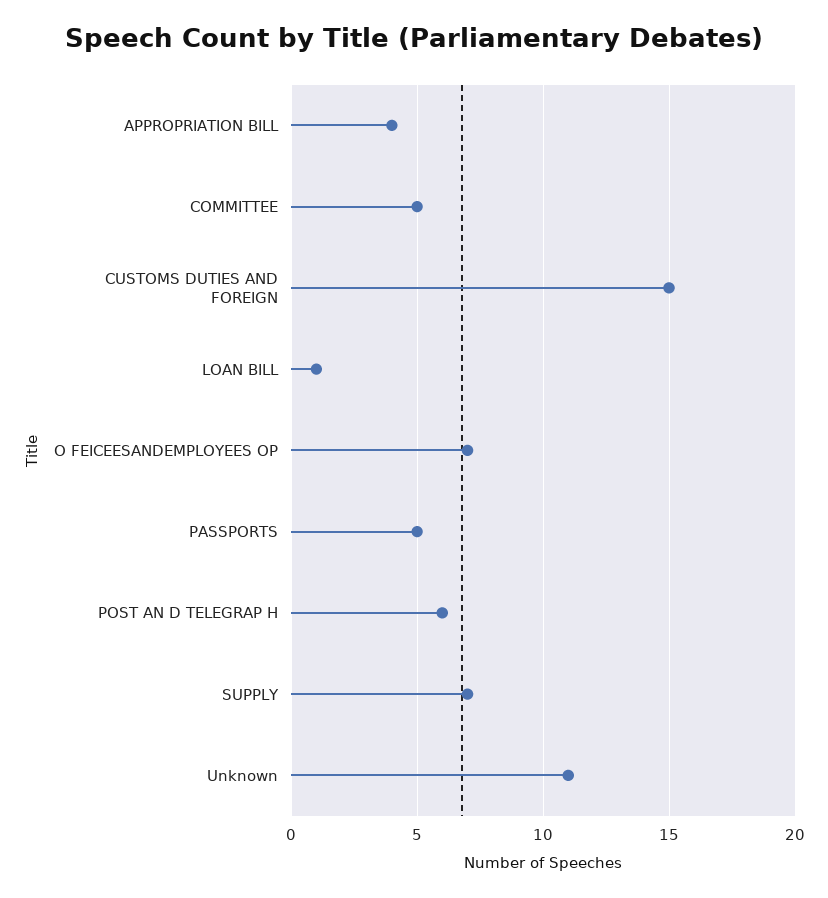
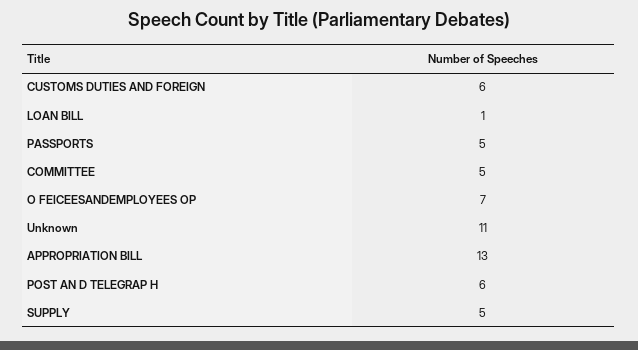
  {
-   "APPROPRIATION BILL": 4,
+   "APPROPRIATION BILL": 13,
    "COMMITTEE": 5,
-   "CUSTOMS DUTIES AND FOREIGN": 15,
+   "CUSTOMS DUTIES AND FOREIGN": 6,
    "LOAN BILL": 1,
    "O FEICEESANDEMPLOYEES OP": 7,
    "PASSPORTS": 5,
    "POST AN D TELEGRAP H": 6,
-   "SUPPLY": 7,
+   "SUPPLY": 5,
    "Unknown": 11
  }

